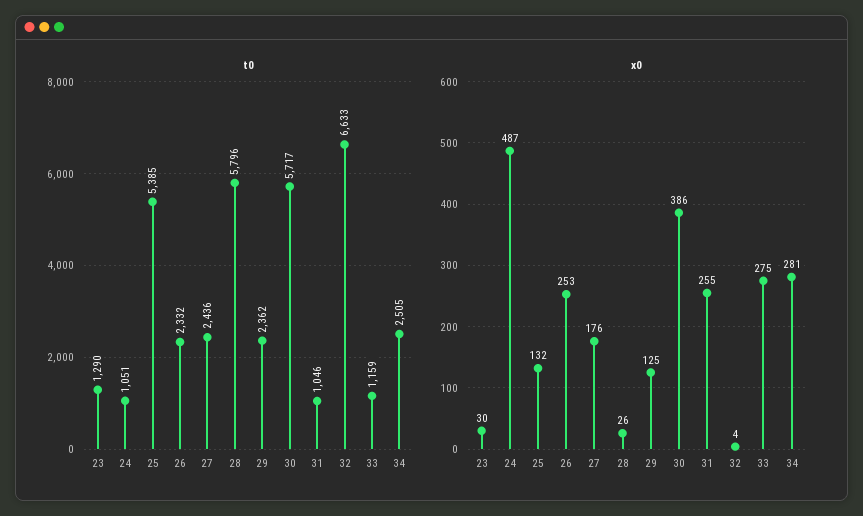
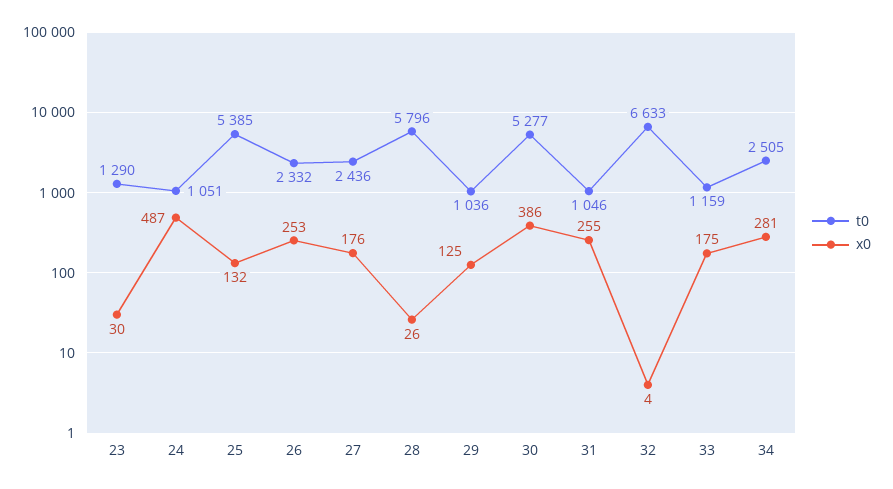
  {
    "t0": {
      "23": 1290,
      "24": 1051,
      "25": 5385,
      "26": 2332,
      "27": 2436,
      "28": 5796,
-     "29": 2362,
+     "29": 1036,
-     "30": 5717,
+     "30": 5277,
      "31": 1046,
      "32": 6633,
      "33": 1159,
      "34": 2505
    },
    "x0": {
      "23": 30,
      "24": 487,
      "25": 132,
      "26": 253,
      "27": 176,
      "28": 26,
      "29": 125,
      "30": 386,
      "31": 255,
      "32": 4,
-     "33": 275,
+     "33": 175,
      "34": 281
    }
  }

